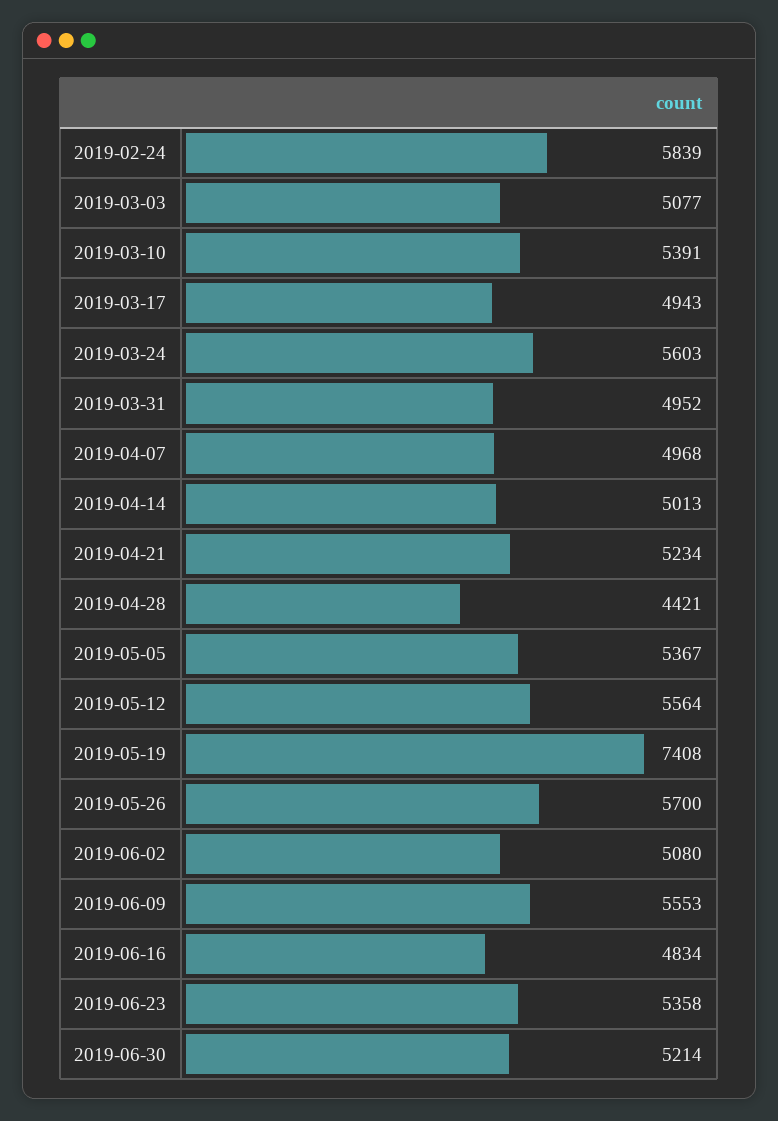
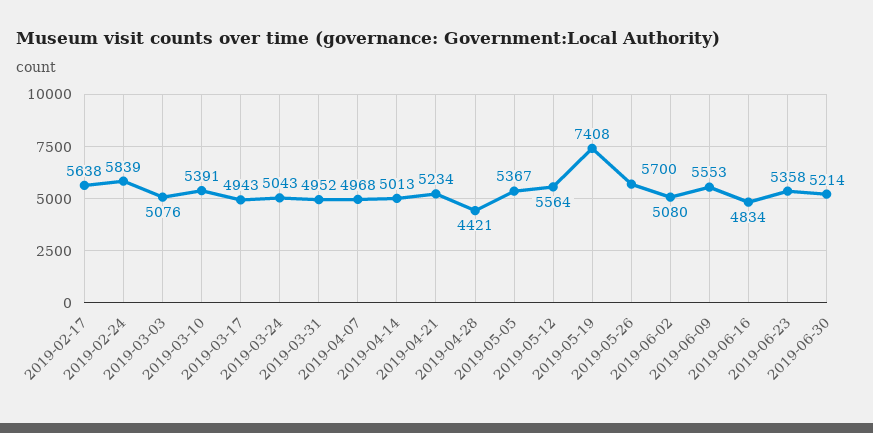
  {
    "2019-02-24": 5839,
-   "2019-03-03": 5077,
+   "2019-03-03": 5076,
    "2019-03-10": 5391,
    "2019-03-17": 4943,
-   "2019-03-24": 5603,
+   "2019-03-24": 5043,
    "2019-03-31": 4952,
    "2019-04-07": 4968,
    "2019-04-14": 5013,
    "2019-04-21": 5234,
    "2019-04-28": 4421,
    "2019-05-05": 5367,
    "2019-05-12": 5564,
    "2019-05-19": 7408,
    "2019-05-26": 5700,
    "2019-06-02": 5080,
    "2019-06-09": 5553,
    "2019-06-16": 4834,
    "2019-06-23": 5358,
-   "2019-06-30": 5214
+   "2019-06-30": 5214,
+   "2019-02-17": 5638
  }

